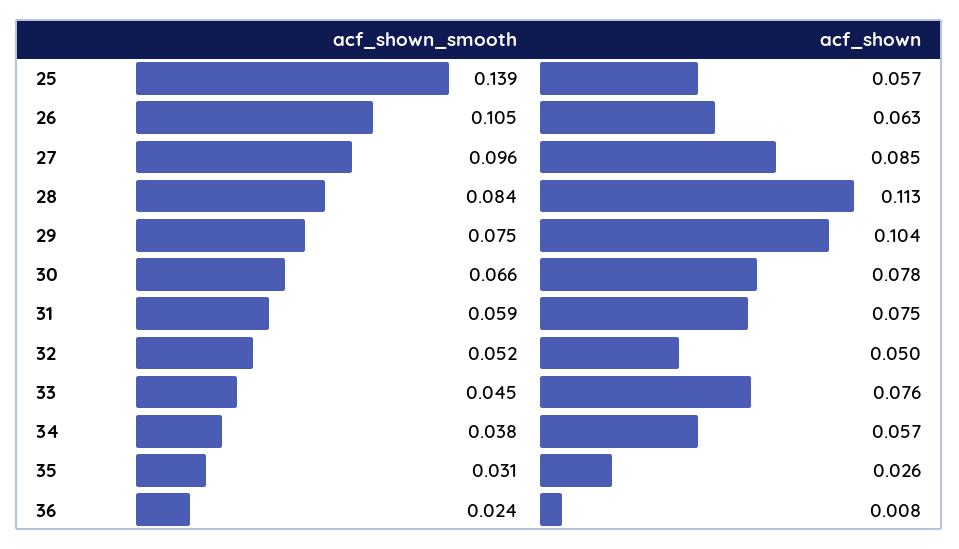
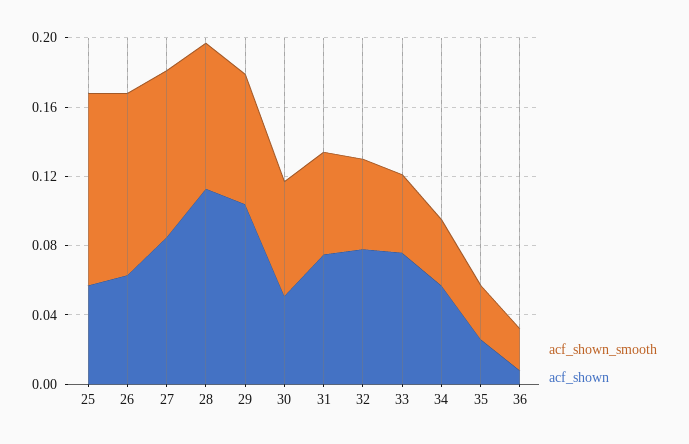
  {
    "acf_shown_smooth": {
-     "25": 0.139,
+     "25": 0.11,
      "26": 0.105,
      "27": 0.096,
      "28": 0.084,
      "29": 0.075,
      "30": 0.066,
      "31": 0.059,
      "32": 0.052,
      "33": 0.045,
      "34": 0.038,
      "35": 0.031,
      "36": 0.024
    },
    "acf_shown": {
      "25": 0.057,
      "26": 0.063,
      "27": 0.085,
      "28": 0.113,
      "29": 0.104,
-     "30": 0.078,
+     "30": 0.05,
      "31": 0.075,
-     "32": 0.05,
+     "32": 0.08,
      "33": 0.076,
      "34": 0.057,
      "35": 0.026,
      "36": 0.008
    }
  }

